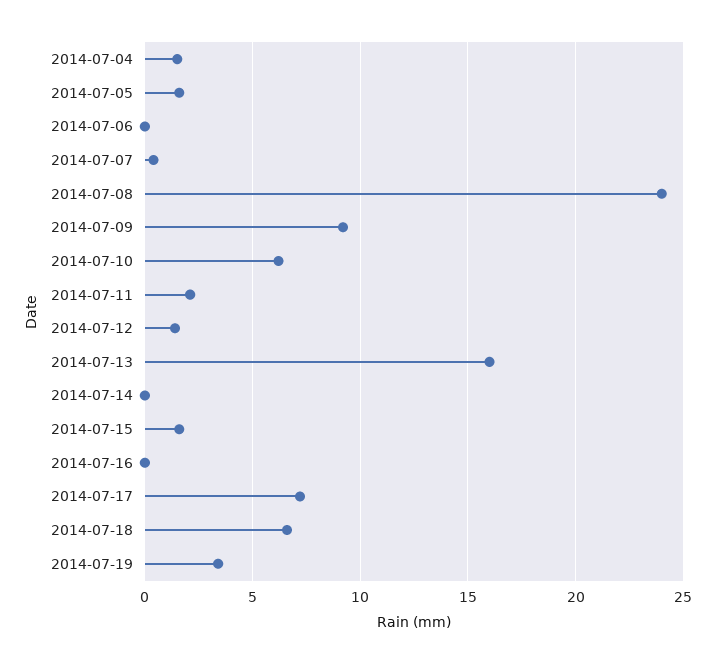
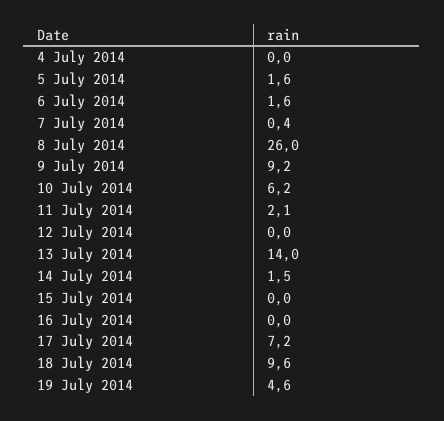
  {
-   "2014-07-04": 1.5,
+   "2014-07-04": 0,
    "2014-07-05": 1.6,
-   "2014-07-06": 0,
+   "2014-07-06": 1.6,
    "2014-07-07": 0.4,
-   "2014-07-08": 24,
+   "2014-07-08": 26,
    "2014-07-09": 9.2,
    "2014-07-10": 6.2,
    "2014-07-11": 2.1,
-   "2014-07-12": 1.5,
+   "2014-07-12": 0,
-   "2014-07-13": 16,
+   "2014-07-13": 14,
-   "2014-07-14": 0,
+   "2014-07-14": 1.5,
-   "2014-07-15": 1.5,
+   "2014-07-15": 0,
    "2014-07-16": 0,
    "2014-07-17": 7.2,
-   "2014-07-18": 6.5,
+   "2014-07-18": 9.6,
-   "2014-07-19": 3.5
+   "2014-07-19": 4.6
  }

